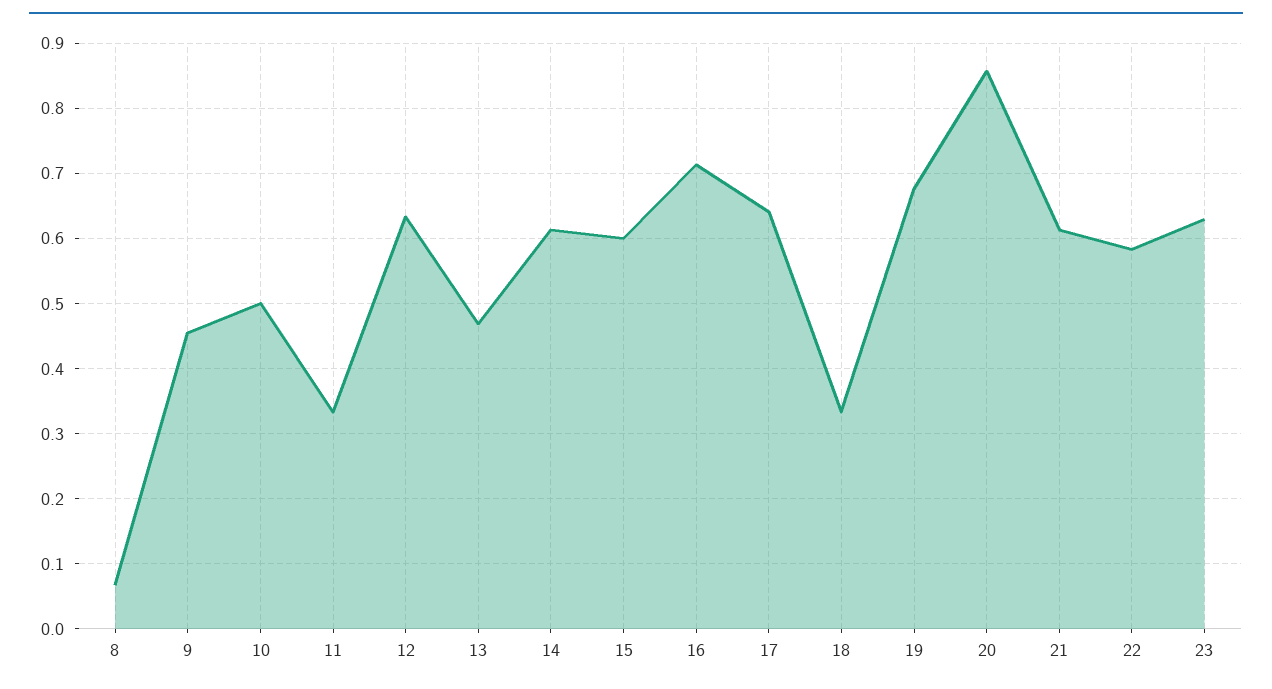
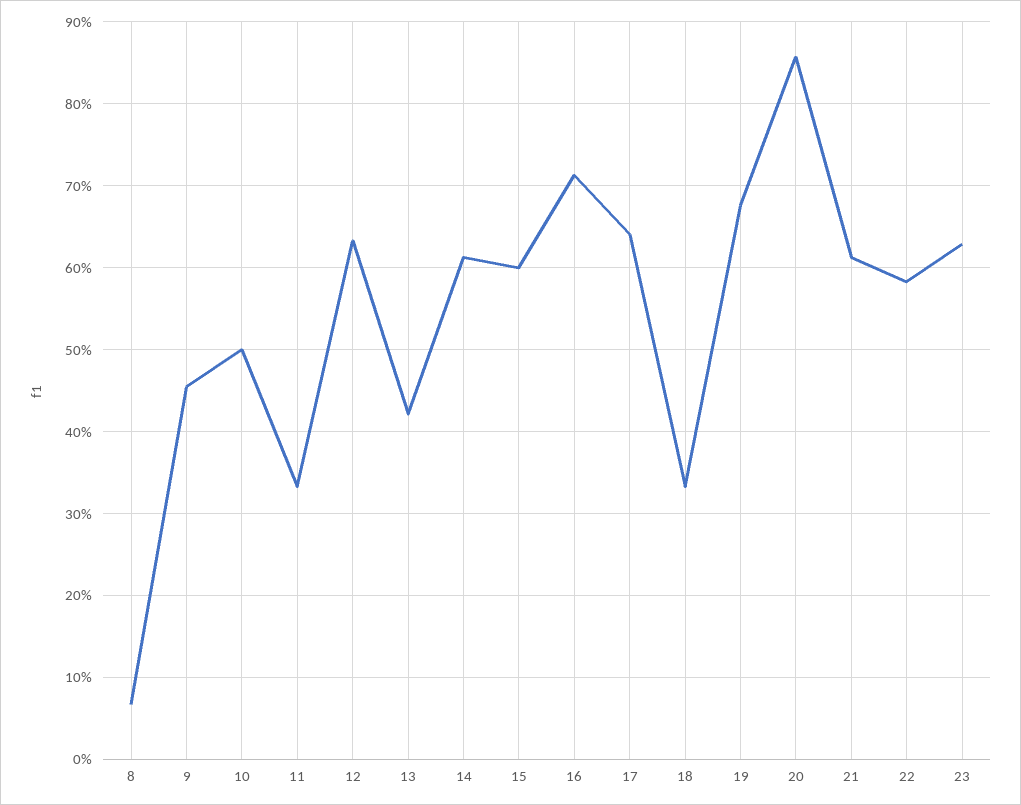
  {
    "8": 0.07,
    "9": 0.46,
    "10": 0.5,
    "11": 0.33,
    "12": 0.63,
-   "13": 0.47,
+   "13": 0.42,
    "14": 0.61,
    "15": 0.6,
    "16": 0.71,
    "17": 0.64,
    "18": 0.33,
    "19": 0.68,
    "20": 0.86,
    "21": 0.61,
    "22": 0.58,
    "23": 0.63
  }

